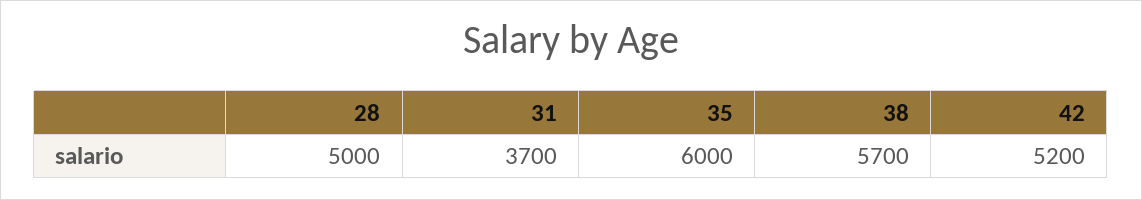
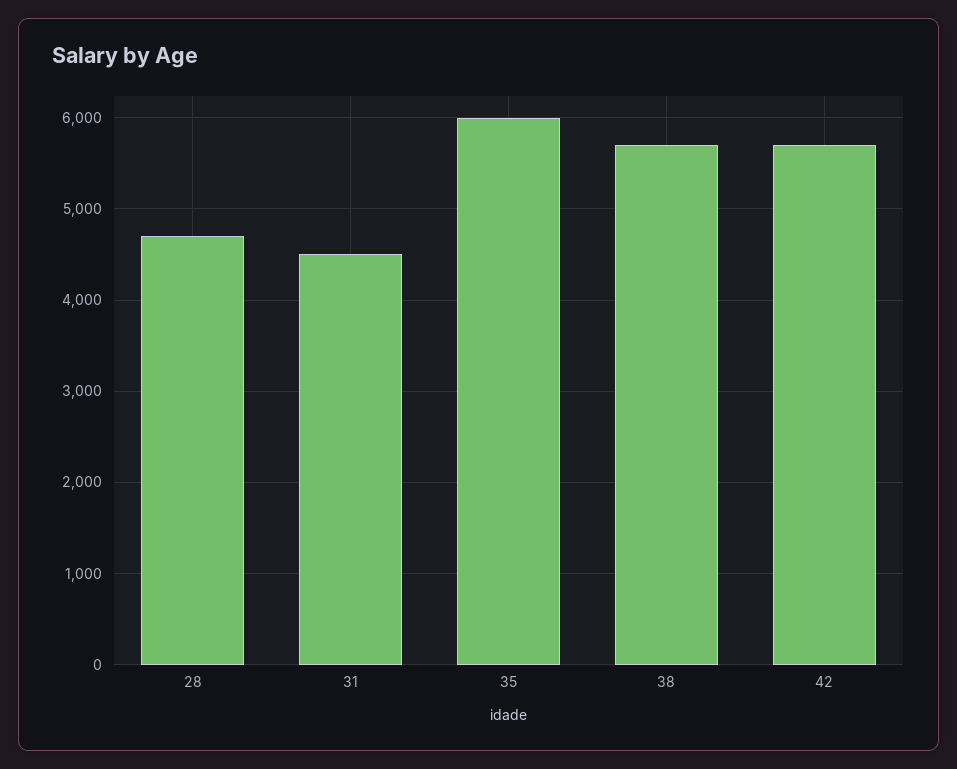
  {
-   "28": 5000,
+   "28": 4700,
-   "31": 3700,
+   "31": 4500,
    "35": 6000,
    "38": 5700,
-   "42": 5200
+   "42": 5700
  }

